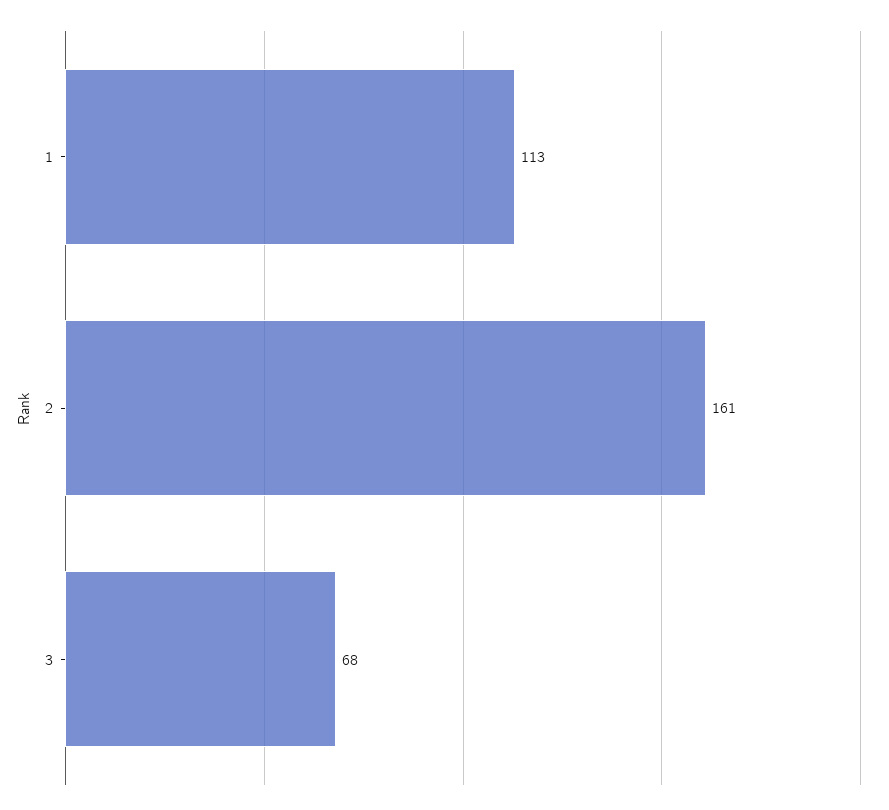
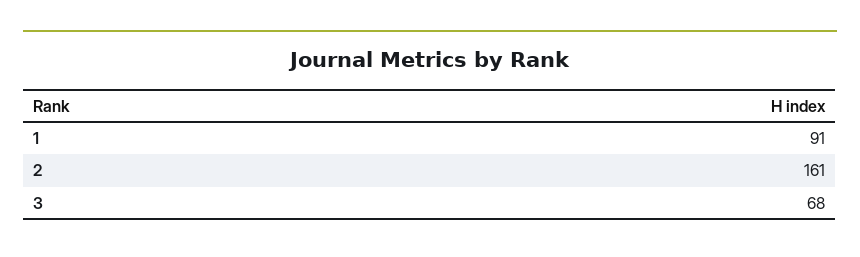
  {
-   "1": 113,
+   "1": 91,
    "2": 161,
    "3": 68
  }

